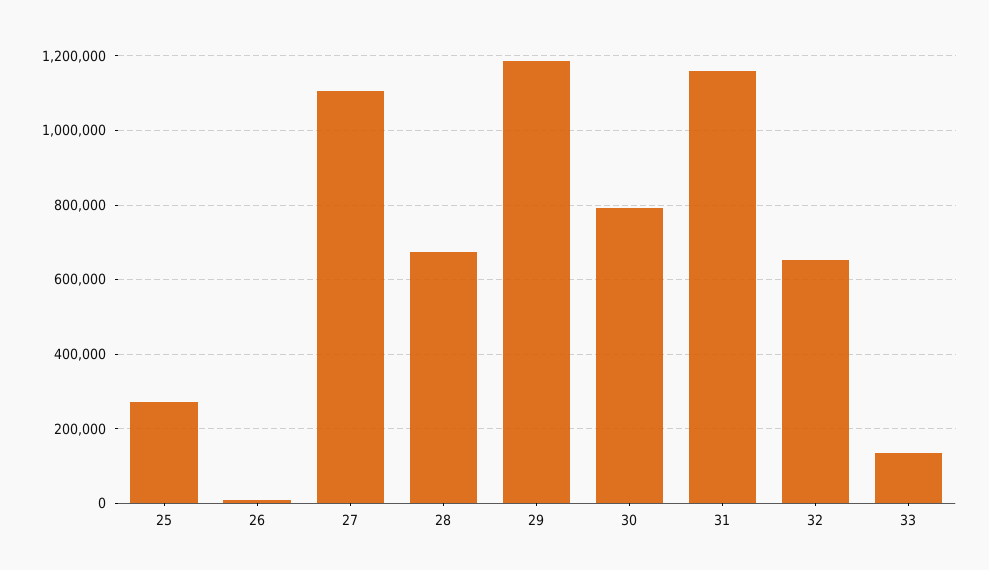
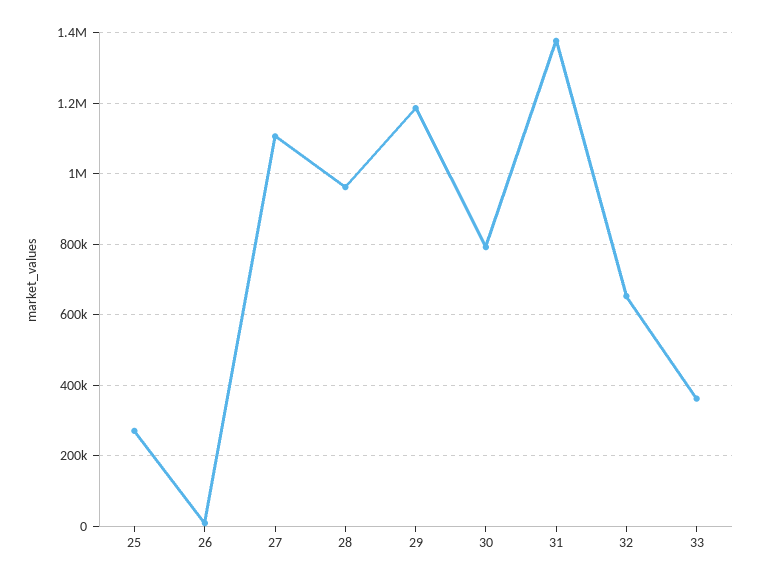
  {
    "25": 280000,
    "26": 0,
    "27": 1100000,
-   "28": 680000,
+   "28": 960000,
    "29": 1180000,
    "30": 800000,
-   "31": 1160000,
+   "31": 1380000,
    "32": 660000,
-   "33": 140000
+   "33": 360000
  }

